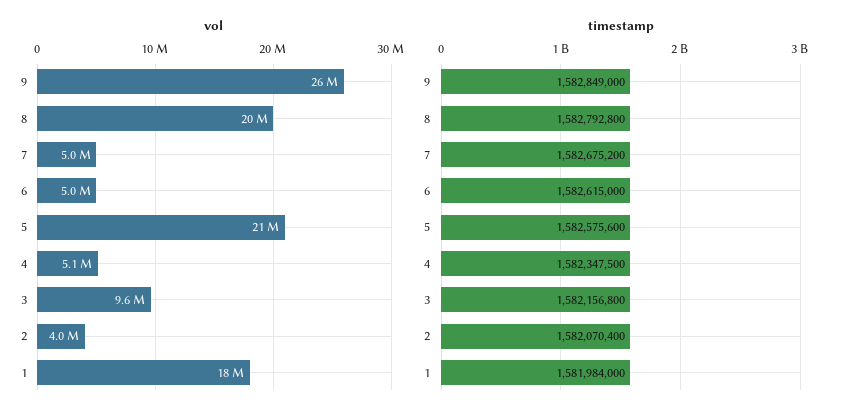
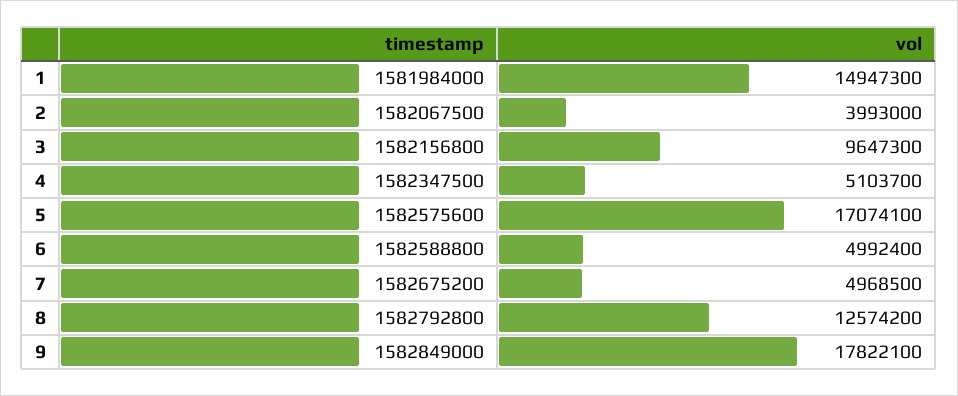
  {
    "vol": {
-     "9": 26000000,
+     "9": 17822100,
-     "8": 20000000,
+     "8": 12574200,
      "7": 4968500,
      "6": 4992400,
-     "5": 21000000,
+     "5": 17074100,
      "4": 5103700,
      "3": 9647300,
      "2": 3993000,
-     "1": 18000000
+     "1": 14947300
    },
    "timestamp": {
      "9": 1582849000,
      "8": 1582792800,
      "7": 1582675200,
-     "6": 1582615000,
+     "6": 1582588800,
      "5": 1582575600,
      "4": 1582347500,
      "3": 1582156800,
-     "2": 1582070400,
+     "2": 1582067500,
      "1": 1581984000
    }
  }

